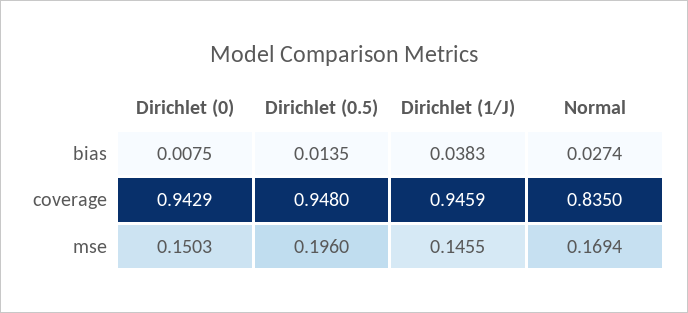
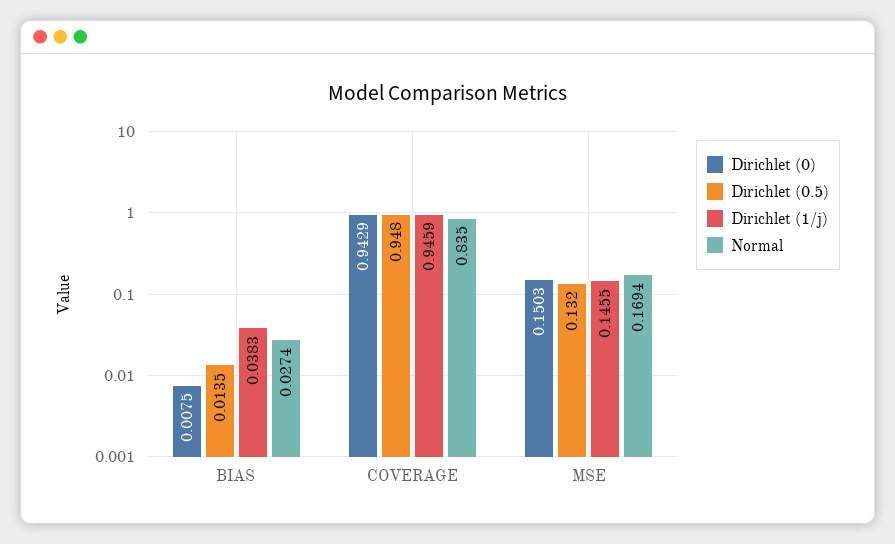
  {
    "Dirichlet (0)": {
      "bias": 0.0075,
      "coverage": 0.9429,
      "mse": 0.1503
    },
    "Dirichlet (0.5)": {
      "bias": 0.0135,
      "coverage": 0.948,
-     "mse": 0.196
+     "mse": 0.132
    },
    "Dirichlet (1/J)": {
      "bias": 0.0383,
      "coverage": 0.9459,
      "mse": 0.1455
    },
    "Normal": {
      "bias": 0.0274,
      "coverage": 0.835,
      "mse": 0.1694
    }
  }

